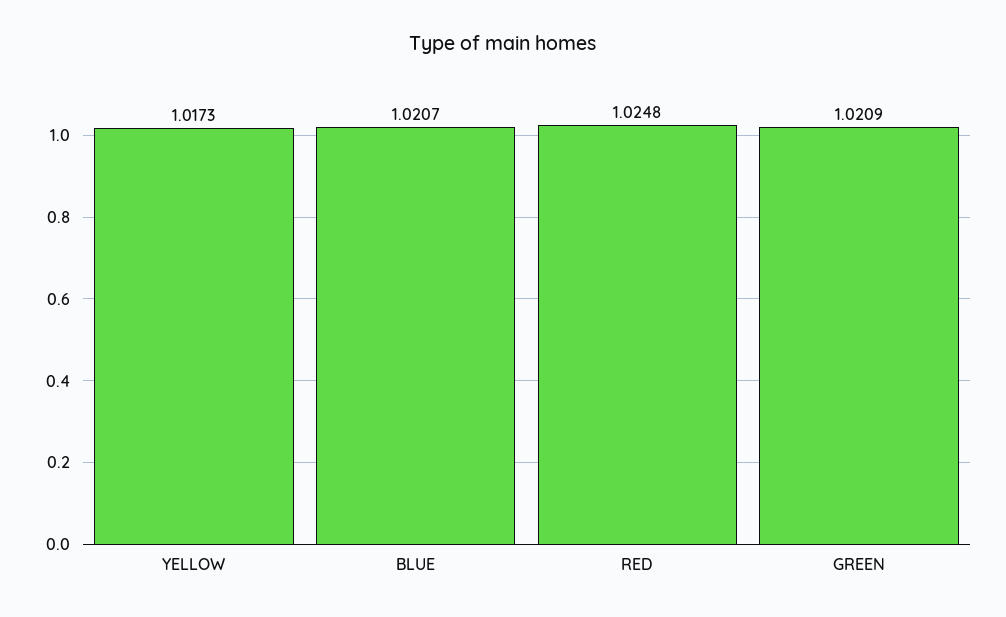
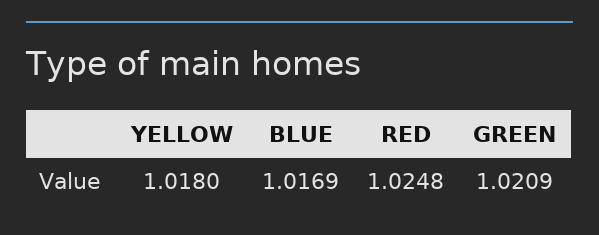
  {
-   "YELLOW": 1.0173,
+   "YELLOW": 1.018,
-   "BLUE": 1.0207,
+   "BLUE": 1.0169,
    "RED": 1.0248,
    "GREEN": 1.0209
  }

